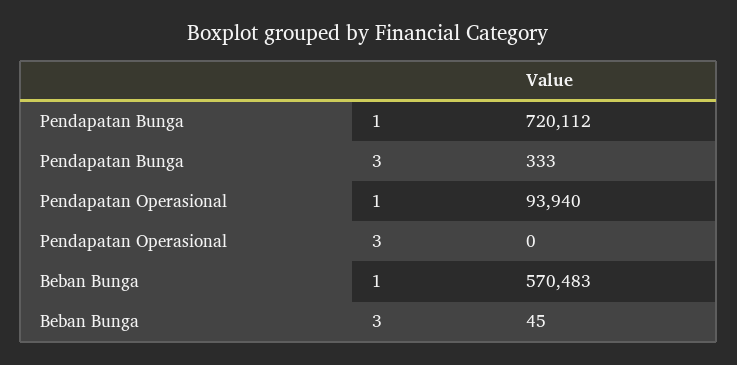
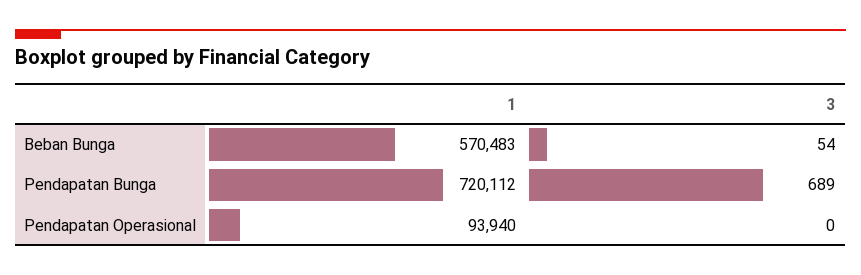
  {
    "Pendapatan Bunga": {
      "1": 720112,
-     "3": 333
+     "3": 689
    },
    "Pendapatan Operasional": {
      "1": 93940,
      "3": 0
    },
    "Beban Bunga": {
      "1": 570483,
-     "3": 45
+     "3": 54
    }
  }

